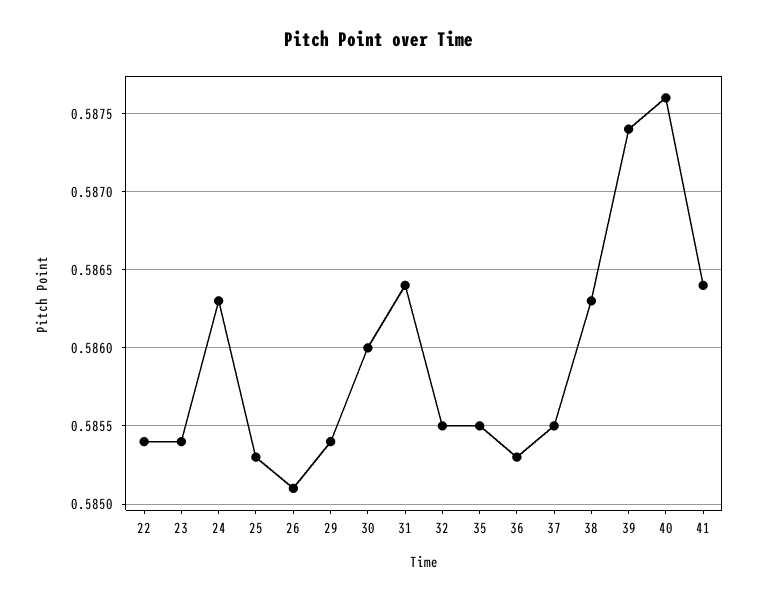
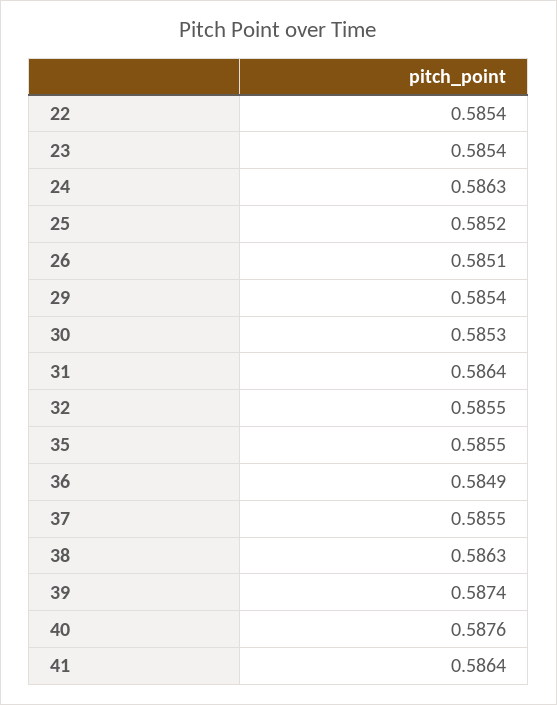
  {
    "22": 0.5854,
    "23": 0.5854,
    "24": 0.5863,
-   "25": 0.5853,
+   "25": 0.5852,
    "26": 0.5851,
    "29": 0.5854,
-   "30": 0.586,
+   "30": 0.5853,
    "31": 0.5864,
    "32": 0.5855,
    "35": 0.5855,
-   "36": 0.5853,
+   "36": 0.5849,
    "37": 0.5855,
    "38": 0.5863,
    "39": 0.5874,
    "40": 0.5876,
    "41": 0.5864
  }

